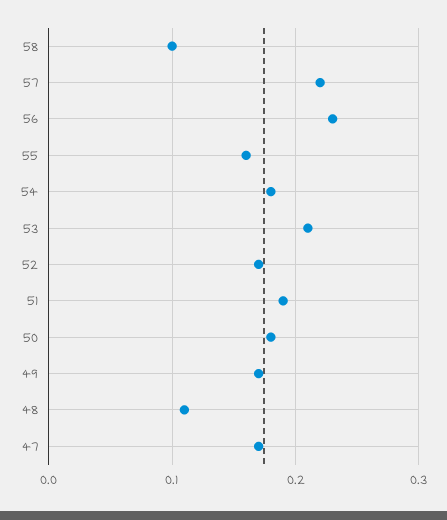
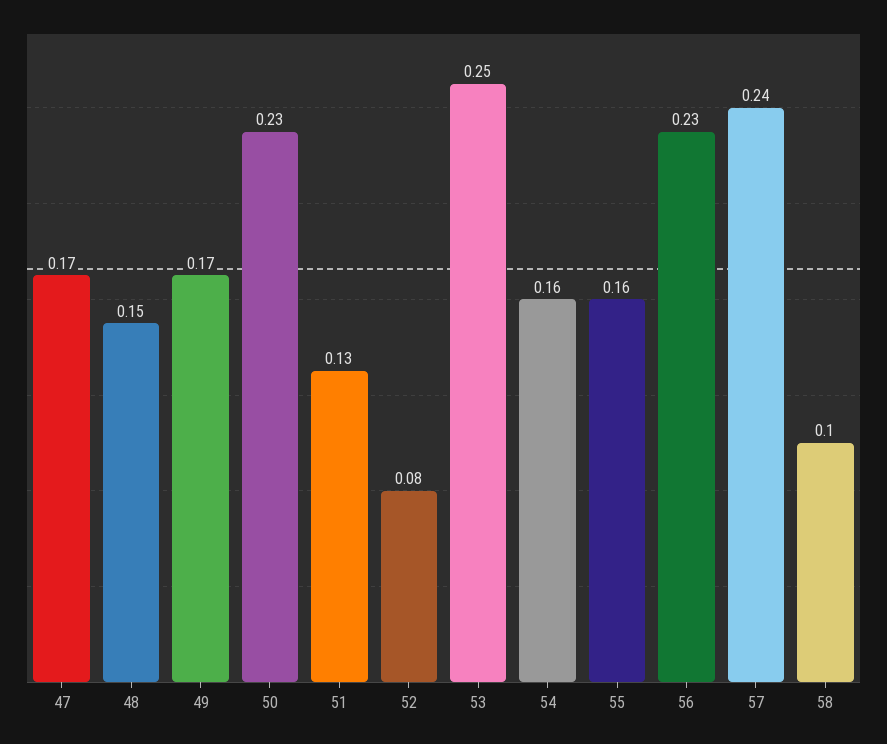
  {
    "58": 0.1,
-   "57": 0.22,
+   "57": 0.24,
    "56": 0.23,
    "55": 0.16,
-   "54": 0.18,
+   "54": 0.16,
-   "53": 0.21,
+   "53": 0.25,
-   "52": 0.17,
+   "52": 0.08,
-   "51": 0.19,
+   "51": 0.13,
-   "50": 0.18,
+   "50": 0.23,
    "49": 0.17,
-   "48": 0.11,
+   "48": 0.15,
    "47": 0.17
  }

